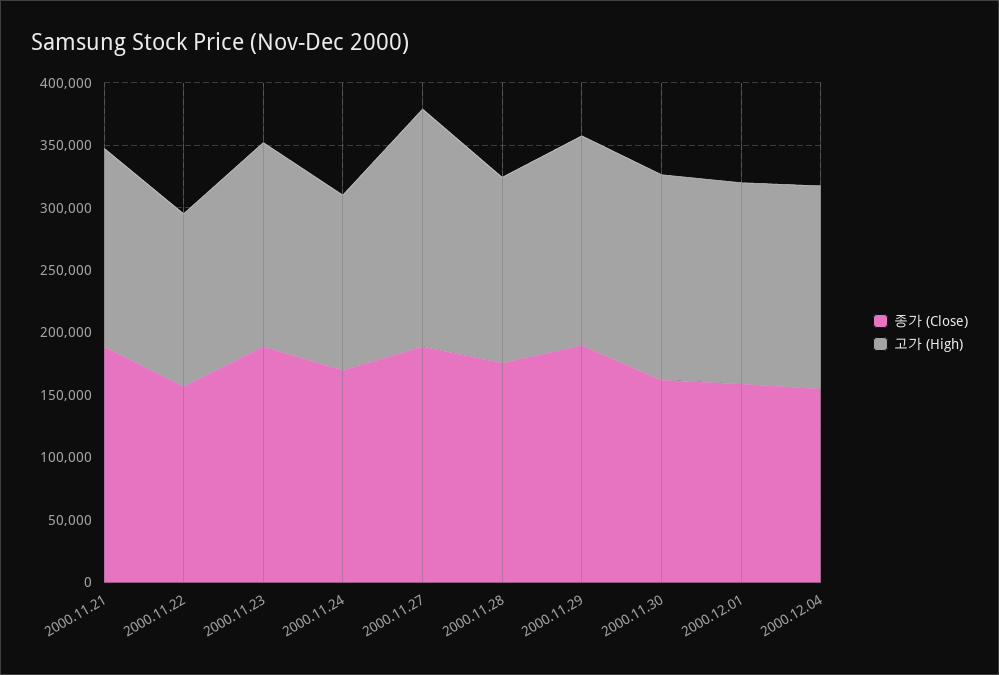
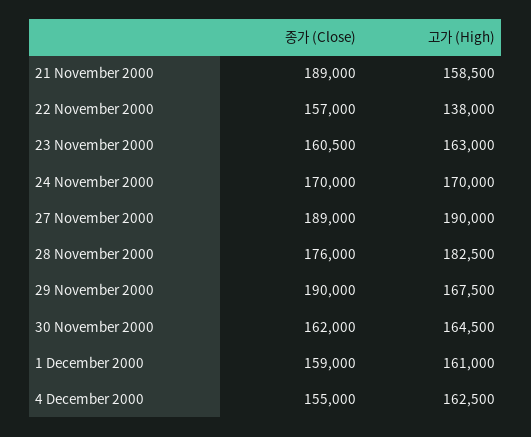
  {
    "종가 (Close)": {
      "2000.11.21": 189000,
      "2000.11.22": 157000,
-     "2000.11.23": 190000,
+     "2000.11.23": 160500,
      "2000.11.24": 170000,
      "2000.11.27": 189000,
      "2000.11.28": 176000,
      "2000.11.29": 190000,
      "2000.11.30": 162000,
      "2000.12.01": 159000,
      "2000.12.04": 155000
    },
    "고가 (High)": {
      "2000.11.21": 158500,
      "2000.11.22": 138000,
      "2000.11.23": 163000,
-     "2000.11.24": 140000,
+     "2000.11.24": 170000,
      "2000.11.27": 190000,
-     "2000.11.28": 150000,
+     "2000.11.28": 182500,
      "2000.11.29": 167500,
      "2000.11.30": 164500,
      "2000.12.01": 161000,
      "2000.12.04": 162500
    }
  }

